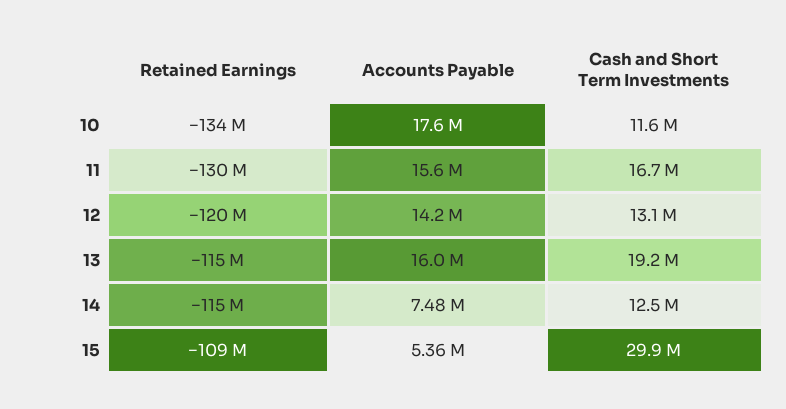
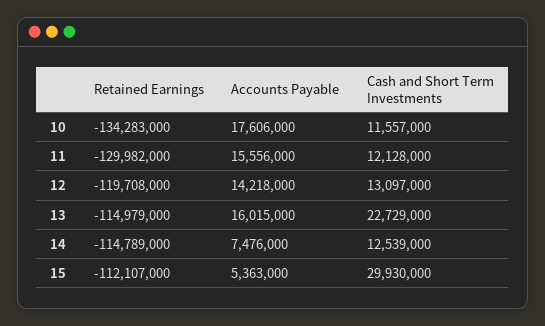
  {
    "Retained Earnings": {
      "10": -134283000,
      "11": -129982000,
      "12": -119708000,
      "13": -114979000,
      "14": -114789000,
-     "15": -109000000
+     "15": -112107000
    },
    "Accounts Payable": {
      "10": 17606000,
      "11": 15556000,
      "12": 14218000,
      "13": 16015000,
      "14": 7476000,
      "15": 5363000
    },
    "Cash and Short Term Investments": {
      "10": 11557000,
-     "11": 16700000,
+     "11": 12128000,
      "12": 13097000,
-     "13": 19200000,
+     "13": 22729000,
      "14": 12539000,
      "15": 29930000
    }
  }

